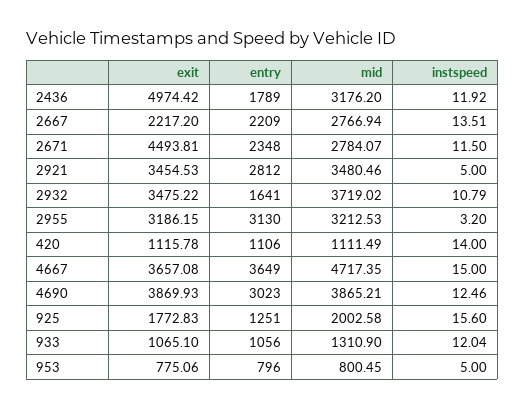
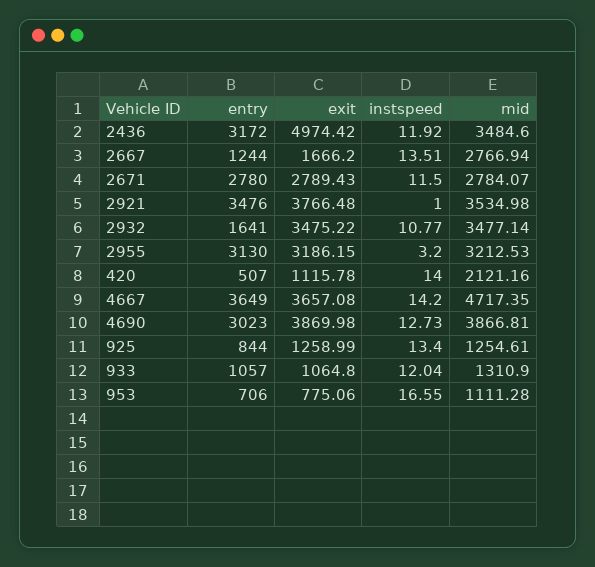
  {
    "exit": {
      "2436": 4974.42,
-     "2667": 2217.2,
+     "2667": 1666.2,
-     "2671": 4493.81,
+     "2671": 2789.43,
-     "2921": 3454.53,
+     "2921": 3766.48,
      "2932": 3475.22,
      "2955": 3186.15,
      "420": 1115.78,
      "4667": 3657.08,
-     "4690": 3869.93,
+     "4690": 3869.98,
-     "925": 1772.83,
+     "925": 1258.99,
-     "933": 1065.1,
+     "933": 1064.8,
      "953": 775.06
    },
    "entry": {
-     "2436": 1789,
+     "2436": 3172,
-     "2667": 2209,
+     "2667": 1244,
-     "2671": 2348,
+     "2671": 2780,
-     "2921": 2812,
+     "2921": 3476,
      "2932": 1641,
      "2955": 3130,
-     "420": 1106,
+     "420": 507,
      "4667": 3649,
      "4690": 3023,
-     "925": 1251,
+     "925": 844,
-     "933": 1056,
+     "933": 1057,
-     "953": 796
+     "953": 706
    },
    "mid": {
-     "2436": 3176.2,
+     "2436": 3484.6,
      "2667": 2766.94,
      "2671": 2784.07,
-     "2921": 3480.46,
+     "2921": 3534.98,
-     "2932": 3719.02,
+     "2932": 3477.14,
      "2955": 3212.53,
-     "420": 1111.49,
+     "420": 2121.16,
      "4667": 4717.35,
-     "4690": 3865.21,
+     "4690": 3866.81,
-     "925": 2002.58,
+     "925": 1254.61,
      "933": 1310.9,
-     "953": 800.45
+     "953": 1111.28
    },
    "instspeed": {
      "2436": 11.92,
      "2667": 13.51,
      "2671": 11.5,
-     "2921": 5,
+     "2921": 1,
-     "2932": 10.79,
+     "2932": 10.77,
      "2955": 3.2,
      "420": 14,
-     "4667": 15,
+     "4667": 14.2,
-     "4690": 12.46,
+     "4690": 12.73,
-     "925": 15.6,
+     "925": 13.4,
      "933": 12.04,
-     "953": 5
+     "953": 16.55
    }
  }

